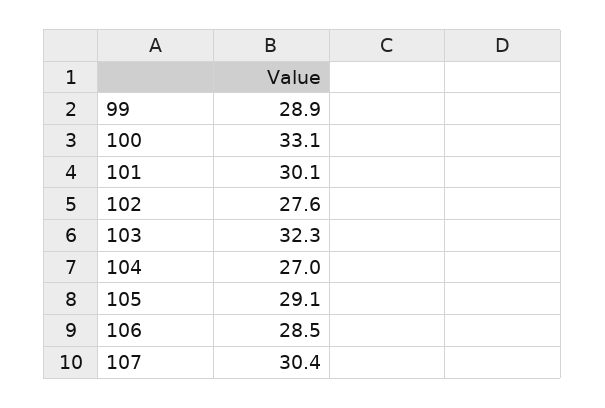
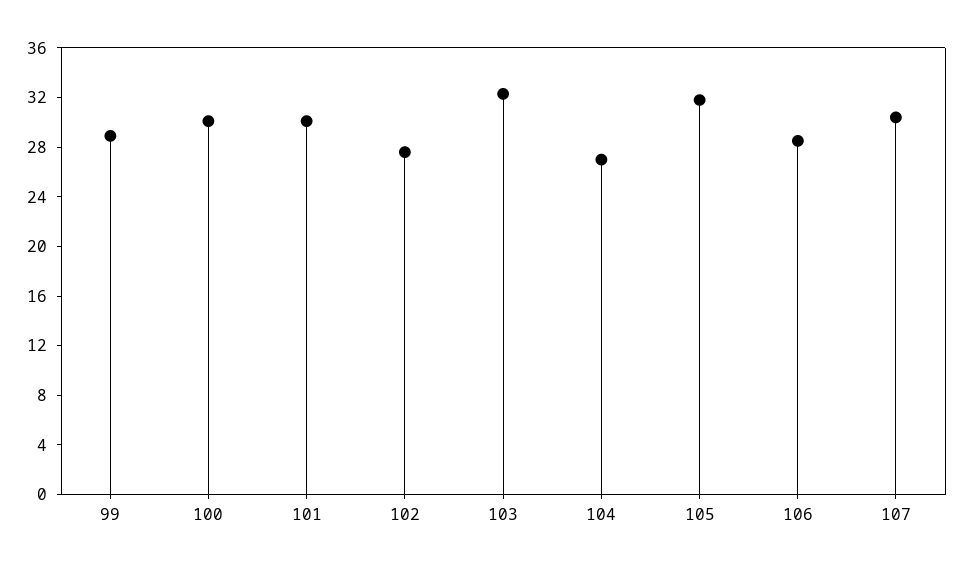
  {
    "99": 28.9,
-   "100": 33.1,
+   "100": 30,
    "101": 30.1,
    "102": 27.6,
    "103": 32.3,
    "104": 27,
-   "105": 29.1,
+   "105": 32,
    "106": 28.5,
    "107": 30.4
  }

